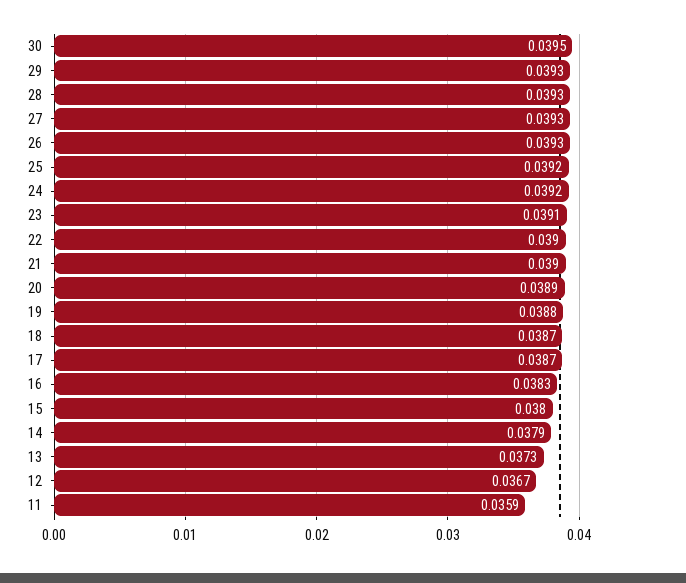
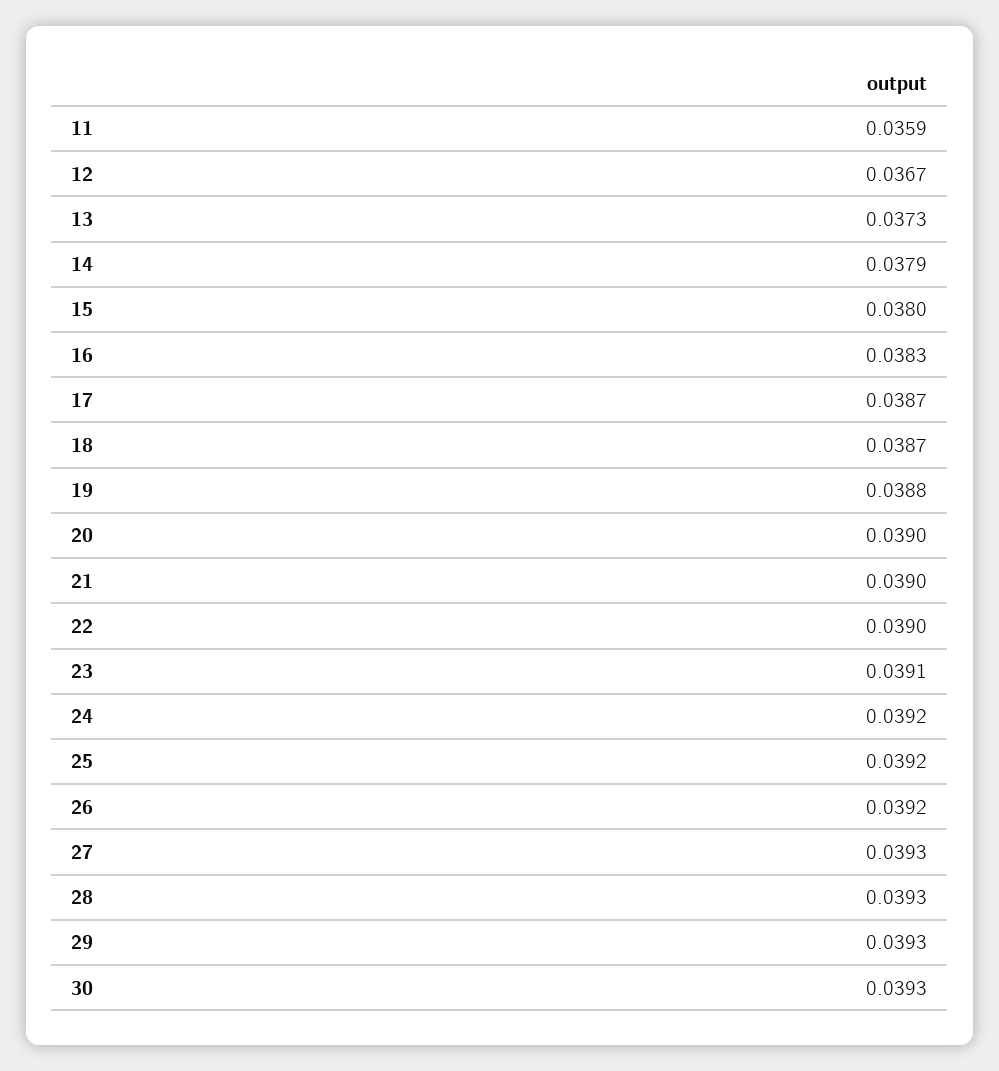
  {
-   "30": 0.0395,
+   "30": 0.0393,
    "29": 0.0393,
    "28": 0.0393,
    "27": 0.0393,
-   "26": 0.0393,
+   "26": 0.0392,
    "25": 0.0392,
    "24": 0.0392,
    "23": 0.0391,
    "22": 0.039,
    "21": 0.039,
-   "20": 0.0389,
+   "20": 0.039,
    "19": 0.0388,
    "18": 0.0387,
    "17": 0.0387,
    "16": 0.0383,
    "15": 0.038,
    "14": 0.0379,
    "13": 0.0373,
    "12": 0.0367,
    "11": 0.0359
  }

